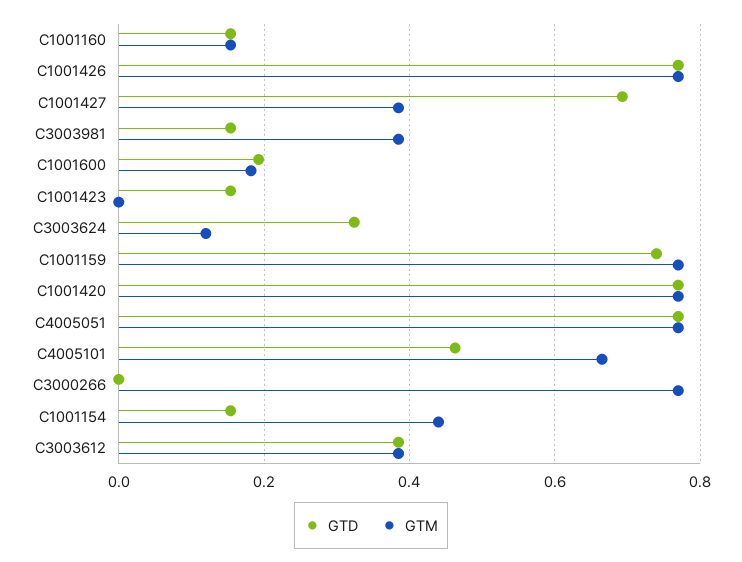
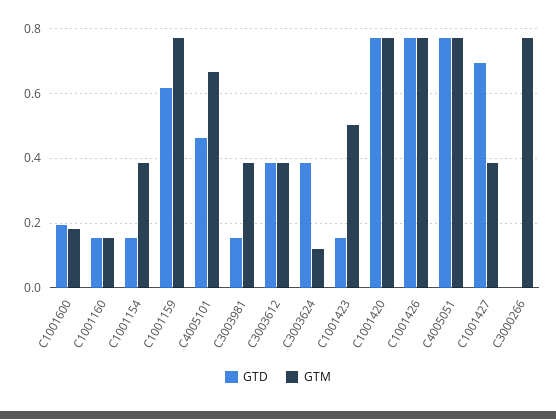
  {
    "GTD": {
      "C1001160": 0.16,
      "C1001426": 0.78,
      "C1001427": 0.7,
      "C3003981": 0.16,
      "C1001600": 0.2,
      "C1001423": 0.16,
-     "C3003624": 0.32,
+     "C3003624": 0.38,
-     "C1001159": 0.74,
+     "C1001159": 0.62,
      "C1001420": 0.78,
      "C4005051": 0.78,
      "C4005101": 0.46,
      "C3000266": 0,
      "C1001154": 0.16,
      "C3003612": 0.38
    },
    "GTM": {
      "C1001160": 0.16,
      "C1001426": 0.78,
      "C1001427": 0.38,
      "C3003981": 0.38,
      "C1001600": 0.18,
-     "C1001423": 0,
+     "C1001423": 0.5,
      "C3003624": 0.12,
      "C1001159": 0.78,
      "C1001420": 0.78,
      "C4005051": 0.78,
      "C4005101": 0.66,
      "C3000266": 0.78,
-     "C1001154": 0.44,
+     "C1001154": 0.38,
      "C3003612": 0.38
    }
  }

